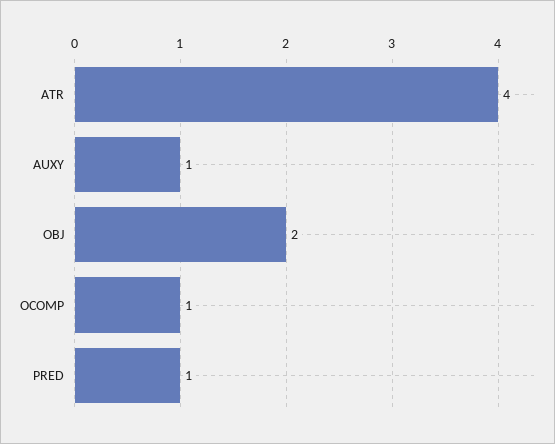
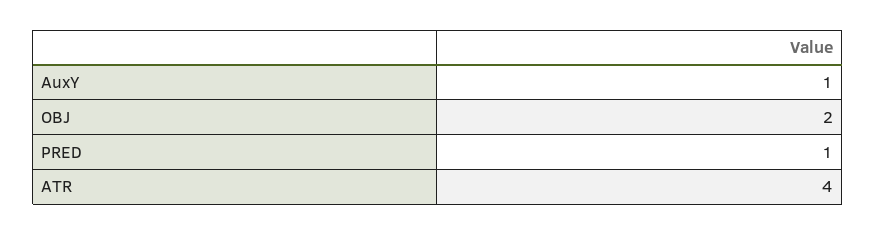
  {
    "ATR": 4,
    "AUXY": 1,
    "OBJ": 2,
-   "OCOMP": 1,
    "PRED": 1
  }

